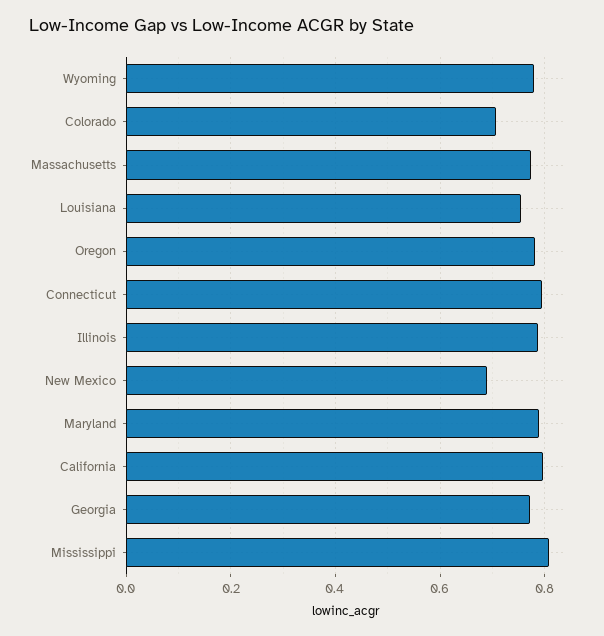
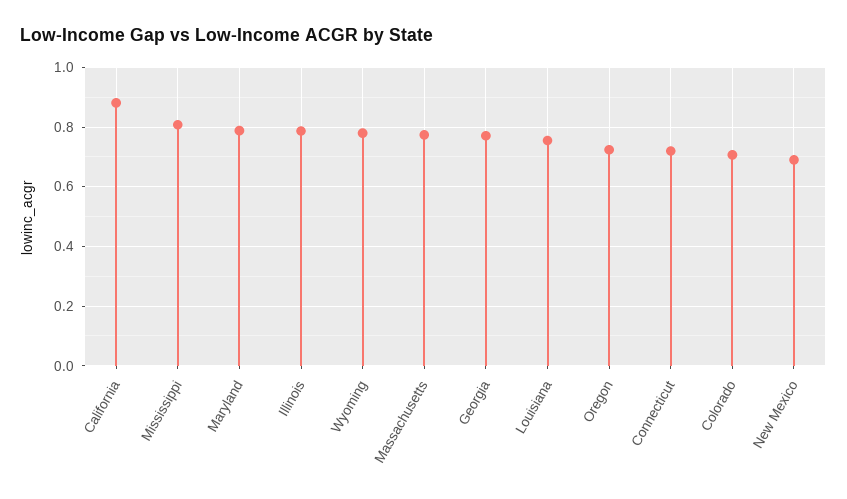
  {
    "Wyoming": 0.78,
    "Colorado": 0.7,
    "Massachusetts": 0.78,
    "Louisiana": 0.76,
-   "Oregon": 0.78,
+   "Oregon": 0.725,
-   "Connecticut": 0.8,
+   "Connecticut": 0.725,
    "Illinois": 0.78,
    "New Mexico": 0.7,
    "Maryland": 0.78,
-   "California": 0.8,
+   "California": 0.875,
    "Georgia": 0.78,
    "Mississippi": 0.8
  }

